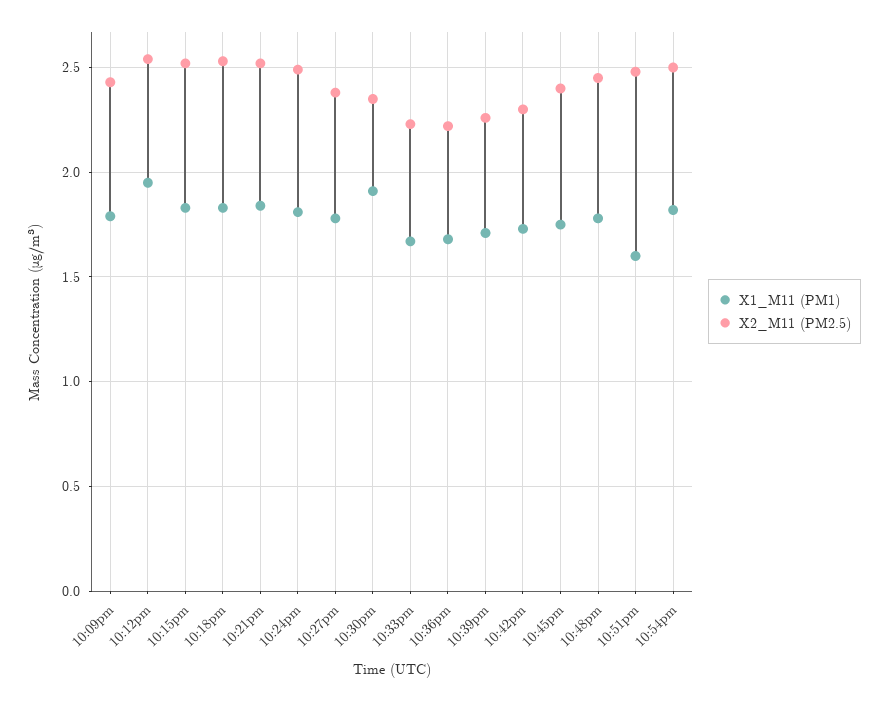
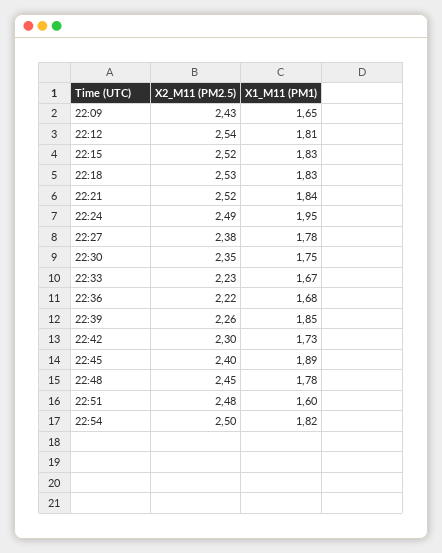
  {
    "X1_M11 (PM1)": {
-     "10:09pm": 1.8,
+     "10:09pm": 1.65,
-     "10:12pm": 1.95,
+     "10:12pm": 1.81,
      "10:15pm": 1.83,
      "10:18pm": 1.83,
      "10:21pm": 1.84,
-     "10:24pm": 1.8,
+     "10:24pm": 1.95,
      "10:27pm": 1.78,
-     "10:30pm": 1.9,
+     "10:30pm": 1.75,
      "10:33pm": 1.67,
      "10:36pm": 1.68,
-     "10:39pm": 1.7,
+     "10:39pm": 1.85,
      "10:42pm": 1.73,
-     "10:45pm": 1.75,
+     "10:45pm": 1.89,
      "10:48pm": 1.78,
      "10:51pm": 1.6,
      "10:54pm": 1.82
    },
    "X2_M11 (PM2.5)": {
      "10:09pm": 2.43,
      "10:12pm": 2.54,
      "10:15pm": 2.52,
      "10:18pm": 2.53,
      "10:21pm": 2.52,
      "10:24pm": 2.49,
      "10:27pm": 2.38,
      "10:30pm": 2.35,
      "10:33pm": 2.23,
      "10:36pm": 2.22,
      "10:39pm": 2.26,
      "10:42pm": 2.3,
      "10:45pm": 2.4,
      "10:48pm": 2.45,
      "10:51pm": 2.48,
      "10:54pm": 2.5
    }
  }

